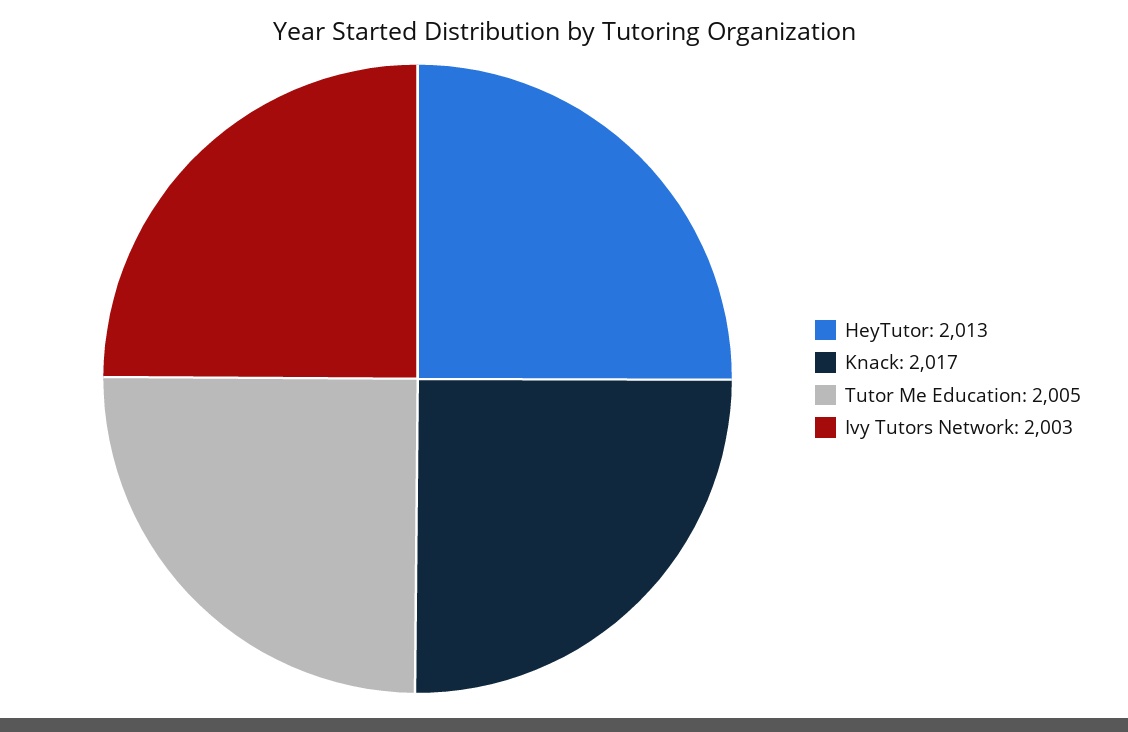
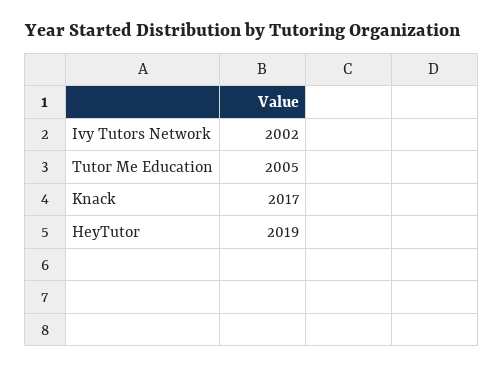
  {
-   "HeyTutor": 2013,
+   "HeyTutor": 2019,
    "Knack": 2017,
    "Tutor Me Education": 2005,
-   "Ivy Tutors Network": 2003
+   "Ivy Tutors Network": 2002
  }

